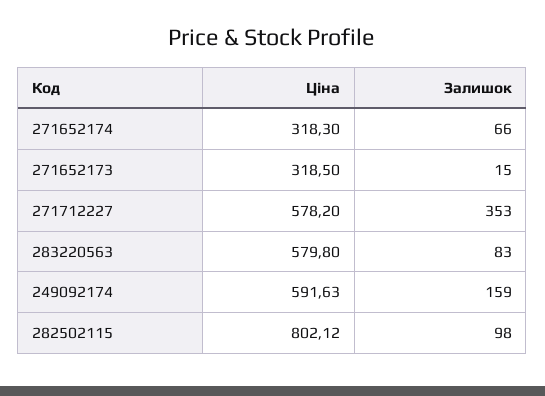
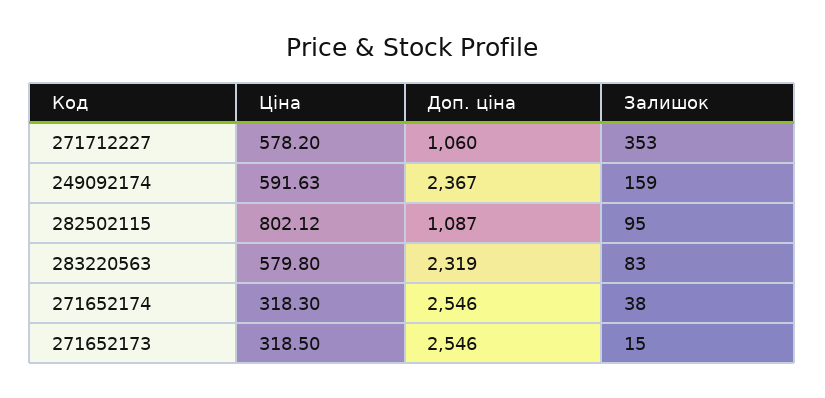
  {
    "Ціна": {
      "271652174": 318.3,
      "271652173": 318.5,
      "271712227": 578.2,
      "283220563": 579.8,
      "249092174": 591.63,
      "282502115": 802.12
    },
    "Залишок": {
-     "271652174": 66,
+     "271652174": 38,
      "271652173": 15,
      "271712227": 353,
      "283220563": 83,
      "249092174": 159,
-     "282502115": 98
+     "282502115": 95
-   }
+   },
+   "Доп. ціна": {
+     "271712227": 1060,
+     "249092174": 2367,
+     "282502115": 1087,
+     "283220563": 2319,
+     "271652174": 2546,
+     "271652173": 2546
+   }
  }

